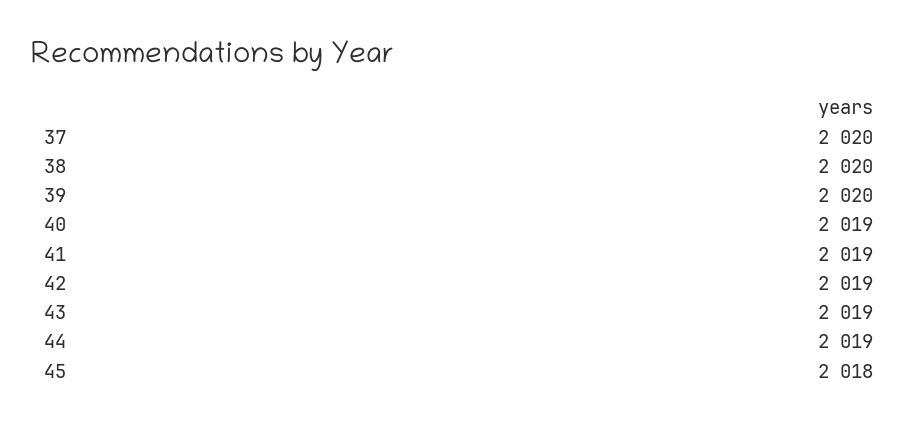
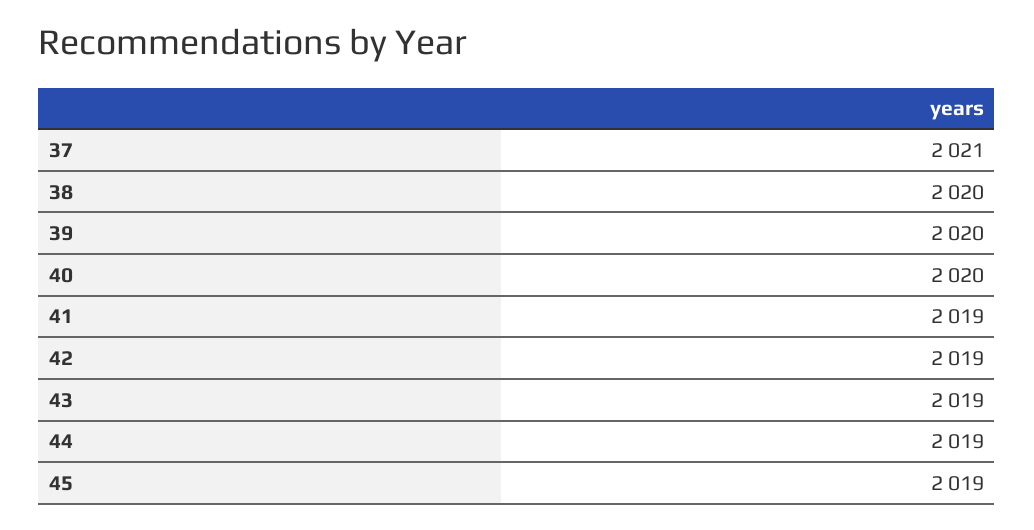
  {
-   "37": 2020,
+   "37": 2021,
    "38": 2020,
    "39": 2020,
-   "40": 2019,
+   "40": 2020,
    "41": 2019,
    "42": 2019,
    "43": 2019,
    "44": 2019,
-   "45": 2018
+   "45": 2019
  }

